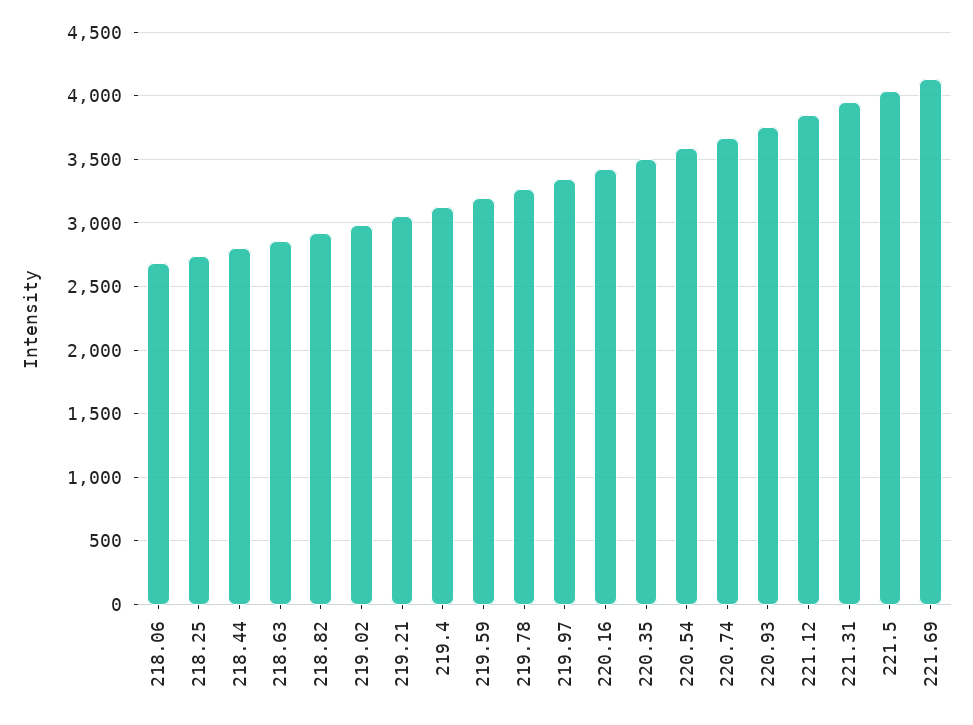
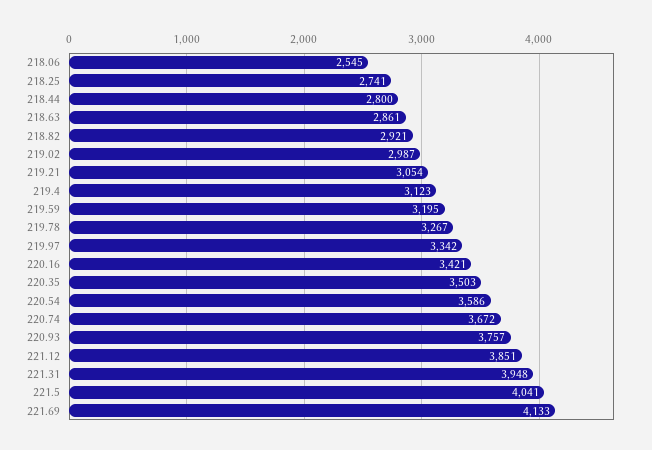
  {
-   "218.06": 2700,
+   "218.06": 2545,
    "218.25": 2741,
    "218.44": 2800,
    "218.63": 2861,
    "218.82": 2921,
    "219.02": 2987,
    "219.21": 3054,
    "219.4": 3123,
    "219.59": 3195,
    "219.78": 3267,
    "219.97": 3342,
    "220.16": 3421,
    "220.35": 3503,
    "220.54": 3586,
    "220.74": 3672,
    "220.93": 3757,
    "221.12": 3851,
    "221.31": 3948,
    "221.5": 4041,
    "221.69": 4133
  }

